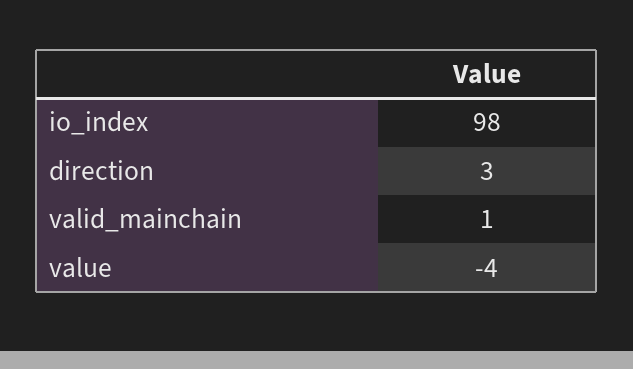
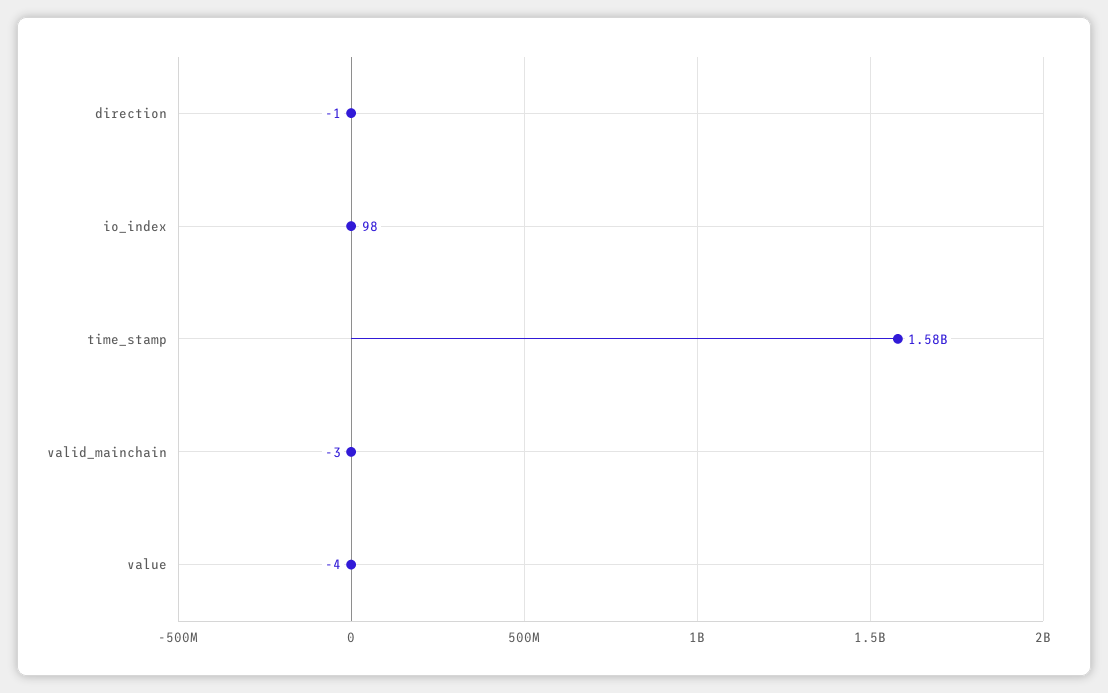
  {
    "io_index": 98,
-   "direction": 3,
+   "direction": -1,
-   "valid_mainchain": 1,
+   "valid_mainchain": -3,
-   "value": -4
+   "value": -4,
+   "time_stamp": 1580000000
  }

